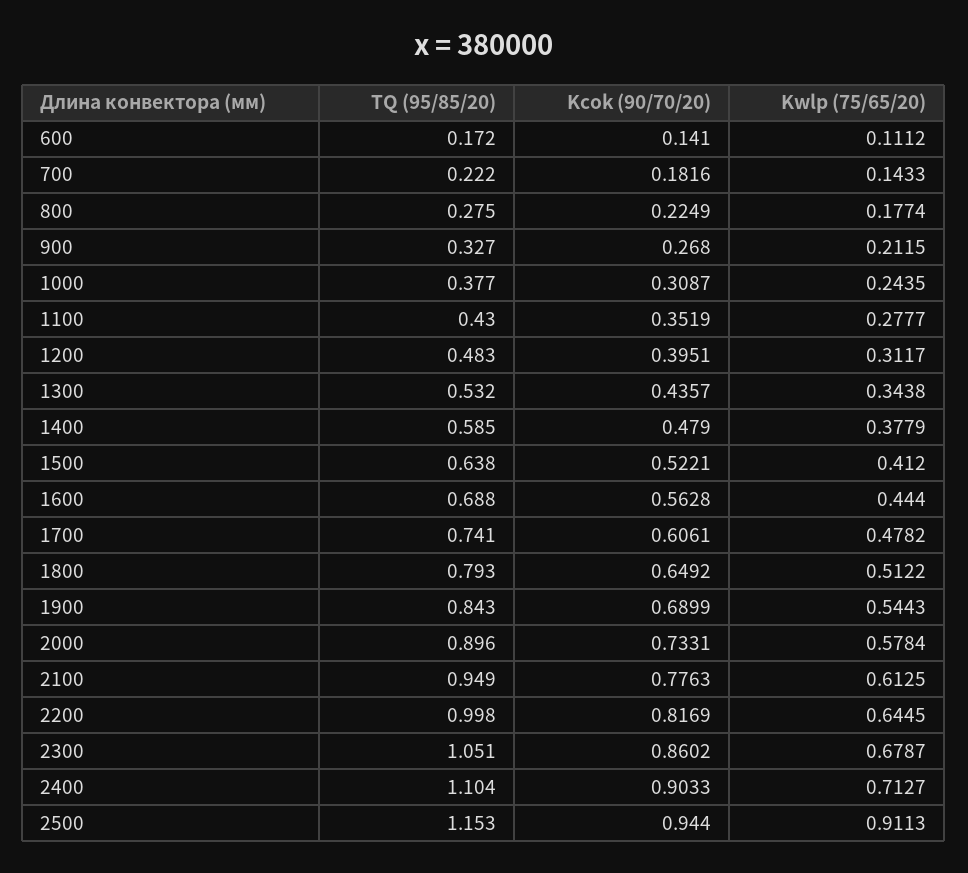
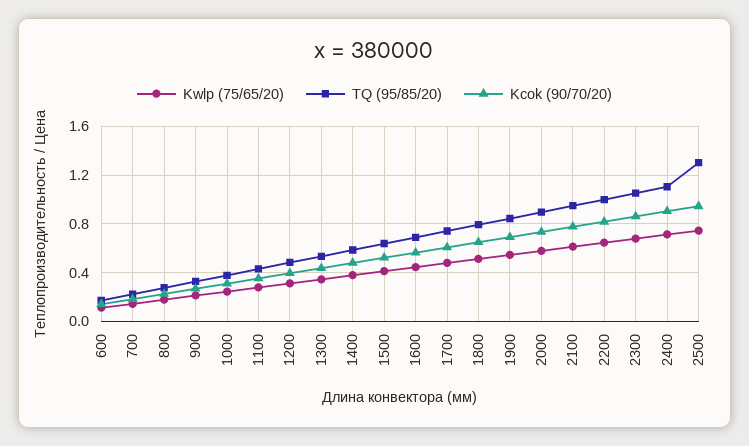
  {
    "TQ (95/85/20)": {
      "600": 0.172,
      "700": 0.222,
      "800": 0.275,
      "900": 0.327,
      "1000": 0.377,
      "1100": 0.43,
      "1200": 0.483,
      "1300": 0.532,
      "1400": 0.585,
      "1500": 0.638,
      "1600": 0.688,
      "1700": 0.741,
      "1800": 0.793,
      "1900": 0.843,
      "2000": 0.896,
      "2100": 0.949,
      "2200": 0.998,
      "2300": 1.051,
      "2400": 1.104,
-     "2500": 1.153
+     "2500": 1.3
    },
    "Kcok (90/70/20)": {
      "600": 0.141,
      "700": 0.1816,
      "800": 0.2249,
      "900": 0.268,
      "1000": 0.3087,
      "1100": 0.3519,
      "1200": 0.3951,
      "1300": 0.4357,
      "1400": 0.479,
      "1500": 0.5221,
      "1600": 0.5628,
      "1700": 0.6061,
      "1800": 0.6492,
      "1900": 0.6899,
      "2000": 0.7331,
      "2100": 0.7763,
      "2200": 0.8169,
      "2300": 0.8602,
      "2400": 0.9033,
      "2500": 0.944
    },
    "Kwlp (75/65/20)": {
      "600": 0.1112,
      "700": 0.1433,
      "800": 0.1774,
      "900": 0.2115,
      "1000": 0.2435,
      "1100": 0.2777,
      "1200": 0.3117,
      "1300": 0.3438,
      "1400": 0.3779,
      "1500": 0.412,
      "1600": 0.444,
      "1700": 0.4782,
      "1800": 0.5122,
      "1900": 0.5443,
      "2000": 0.5784,
      "2100": 0.6125,
      "2200": 0.6445,
      "2300": 0.6787,
      "2400": 0.7127,
-     "2500": 0.9113
+     "2500": 0.75
    }
  }

